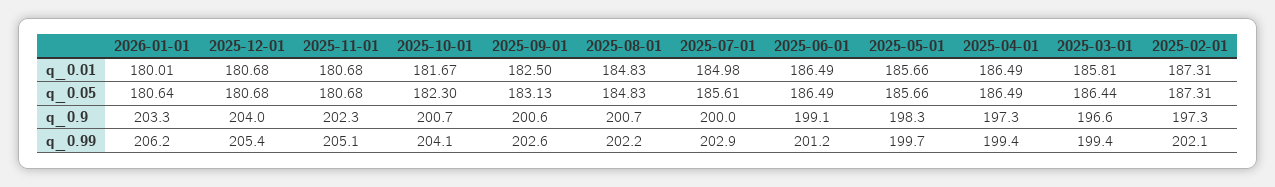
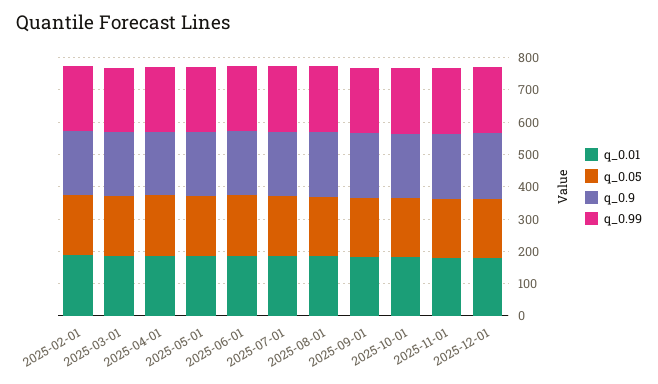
  {
    "q_0.01": {
-     "2026-01-01": 180.01,
      "2025-12-01": 180.68,
      "2025-11-01": 180.68,
      "2025-10-01": 181.67,
      "2025-09-01": 182.5,
      "2025-08-01": 184.83,
      "2025-07-01": 184.98,
      "2025-06-01": 186.49,
      "2025-05-01": 185.66,
      "2025-04-01": 186.49,
      "2025-03-01": 185.81,
      "2025-02-01": 187.31
    },
    "q_0.05": {
-     "2026-01-01": 180.64,
      "2025-12-01": 180.68,
      "2025-11-01": 180.68,
      "2025-10-01": 182.3,
      "2025-09-01": 183.13,
      "2025-08-01": 184.83,
      "2025-07-01": 185.61,
      "2025-06-01": 186.49,
      "2025-05-01": 185.66,
      "2025-04-01": 186.49,
      "2025-03-01": 186.44,
      "2025-02-01": 187.31
    },
    "q_0.9": {
-     "2026-01-01": 203.3,
      "2025-12-01": 204,
      "2025-11-01": 202.3,
      "2025-10-01": 200.7,
      "2025-09-01": 200.6,
      "2025-08-01": 200.7,
      "2025-07-01": 200,
      "2025-06-01": 199.1,
      "2025-05-01": 198.3,
      "2025-04-01": 197.3,
      "2025-03-01": 196.6,
      "2025-02-01": 197.3
    },
    "q_0.99": {
-     "2026-01-01": 206.2,
      "2025-12-01": 205.4,
      "2025-11-01": 205.1,
      "2025-10-01": 204.1,
      "2025-09-01": 202.6,
      "2025-08-01": 202.2,
      "2025-07-01": 202.9,
      "2025-06-01": 201.2,
      "2025-05-01": 199.7,
      "2025-04-01": 199.4,
      "2025-03-01": 199.4,
      "2025-02-01": 202.1
    }
  }

